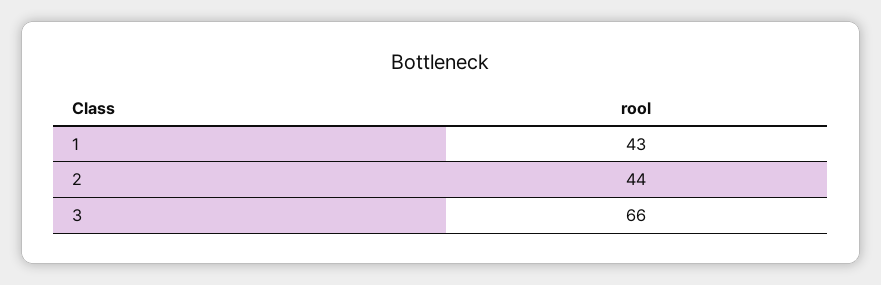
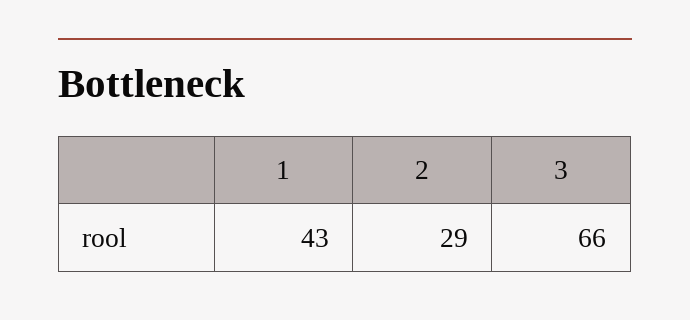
  {
    "1": 43,
-   "2": 44,
+   "2": 29,
    "3": 66
  }

